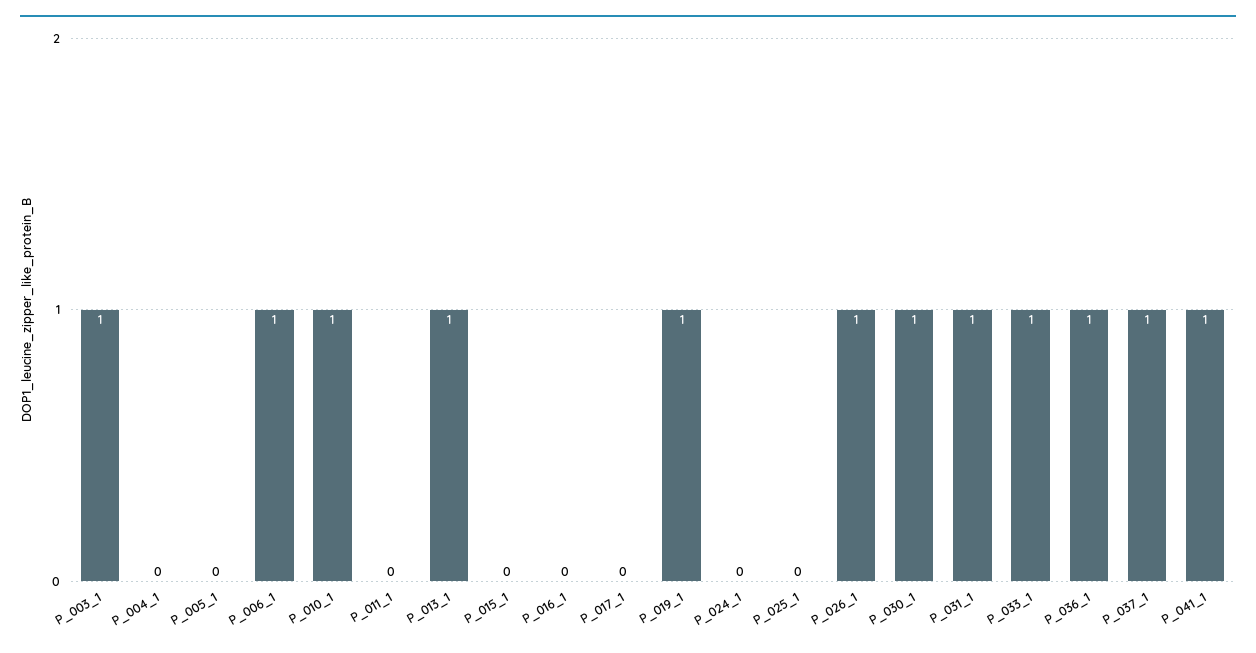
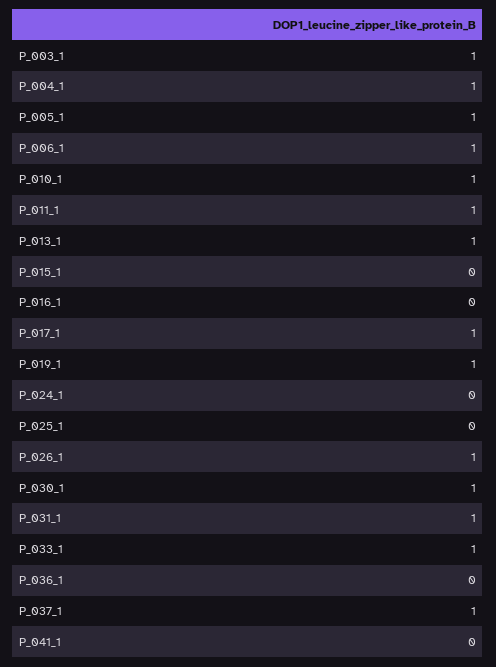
  {
    "P_003_1": 1,
-   "P_004_1": 0,
+   "P_004_1": 1,
-   "P_005_1": 0,
+   "P_005_1": 1,
    "P_006_1": 1,
    "P_010_1": 1,
-   "P_011_1": 0,
+   "P_011_1": 1,
    "P_013_1": 1,
    "P_015_1": 0,
    "P_016_1": 0,
-   "P_017_1": 0,
+   "P_017_1": 1,
    "P_019_1": 1,
    "P_024_1": 0,
    "P_025_1": 0,
    "P_026_1": 1,
    "P_030_1": 1,
    "P_031_1": 1,
    "P_033_1": 1,
-   "P_036_1": 1,
+   "P_036_1": 0,
    "P_037_1": 1,
-   "P_041_1": 1
+   "P_041_1": 0
  }

